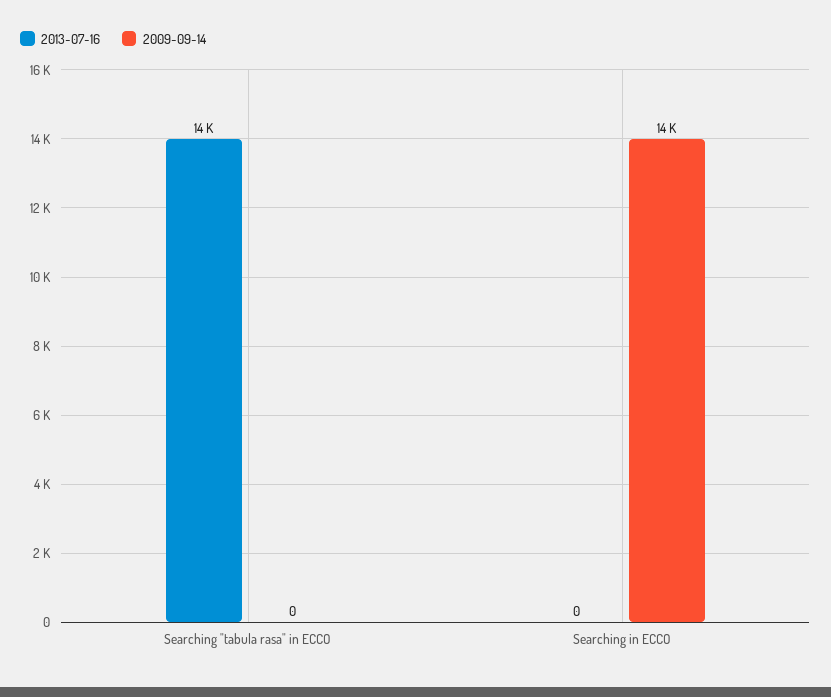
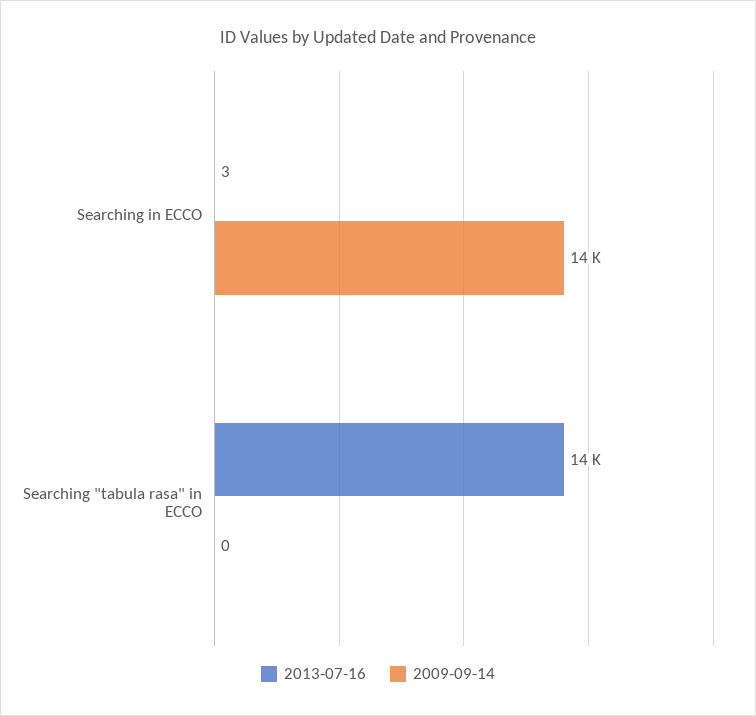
  {
    "2013-07-16": {
      "Searching \"tabula rasa\" in ECCO": 14000,
-     "Searching in ECCO": 0
+     "Searching in ECCO": 3
    },
    "2009-09-14": {
      "Searching \"tabula rasa\" in ECCO": 0,
      "Searching in ECCO": 14000
    }
  }

